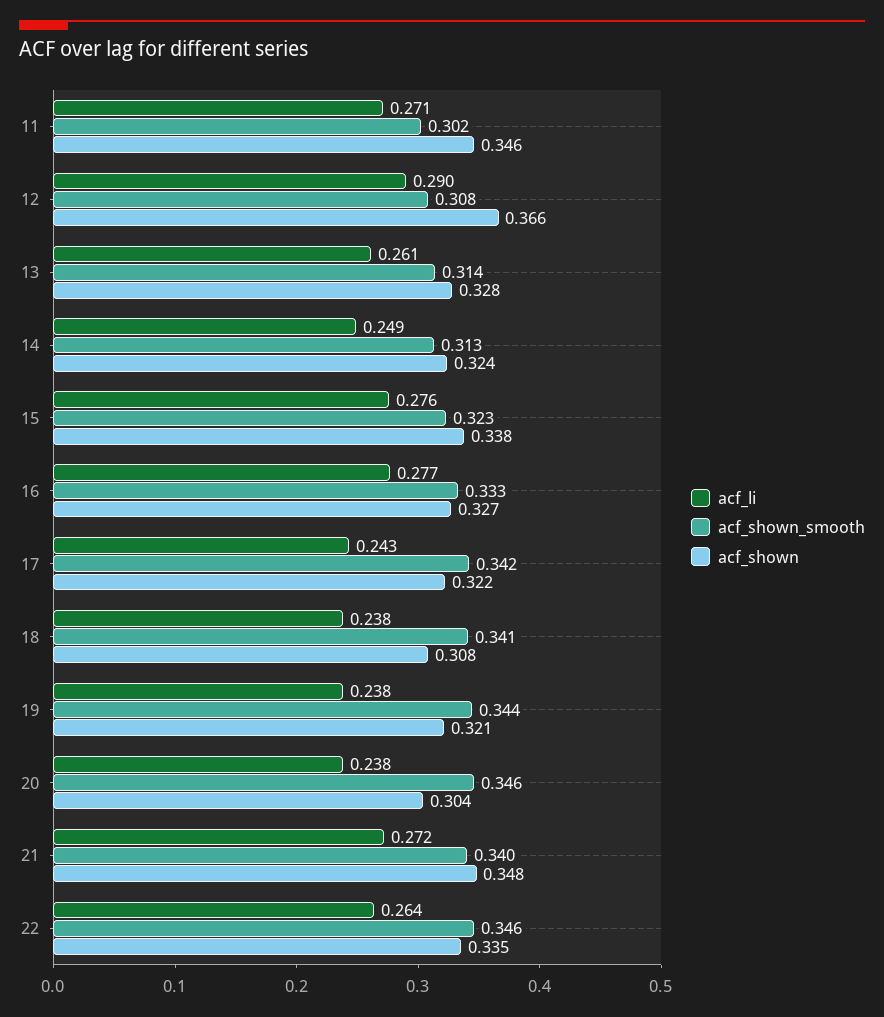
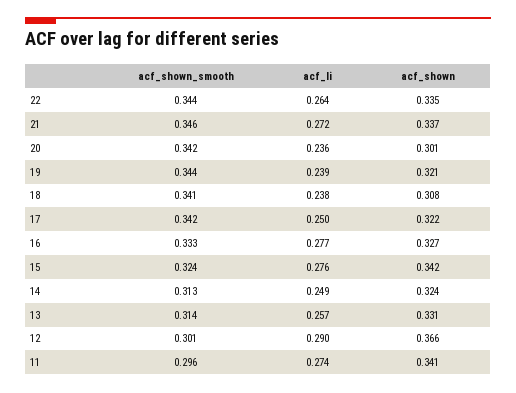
  {
    "acf_li": {
-     "11": 0.271,
+     "11": 0.274,
      "12": 0.29,
-     "13": 0.261,
+     "13": 0.257,
      "14": 0.249,
      "15": 0.276,
      "16": 0.277,
-     "17": 0.243,
+     "17": 0.25,
      "18": 0.238,
-     "19": 0.238,
+     "19": 0.239,
-     "20": 0.238,
+     "20": 0.236,
      "21": 0.272,
      "22": 0.264
    },
    "acf_shown_smooth": {
-     "11": 0.302,
+     "11": 0.296,
-     "12": 0.308,
+     "12": 0.301,
      "13": 0.314,
      "14": 0.313,
-     "15": 0.323,
+     "15": 0.324,
      "16": 0.333,
      "17": 0.342,
      "18": 0.341,
      "19": 0.344,
-     "20": 0.346,
+     "20": 0.342,
-     "21": 0.34,
+     "21": 0.346,
-     "22": 0.346
+     "22": 0.344
    },
    "acf_shown": {
-     "11": 0.346,
+     "11": 0.341,
      "12": 0.366,
-     "13": 0.328,
+     "13": 0.331,
      "14": 0.324,
-     "15": 0.338,
+     "15": 0.342,
      "16": 0.327,
      "17": 0.322,
      "18": 0.308,
      "19": 0.321,
-     "20": 0.304,
+     "20": 0.301,
-     "21": 0.348,
+     "21": 0.337,
      "22": 0.335
    }
  }

